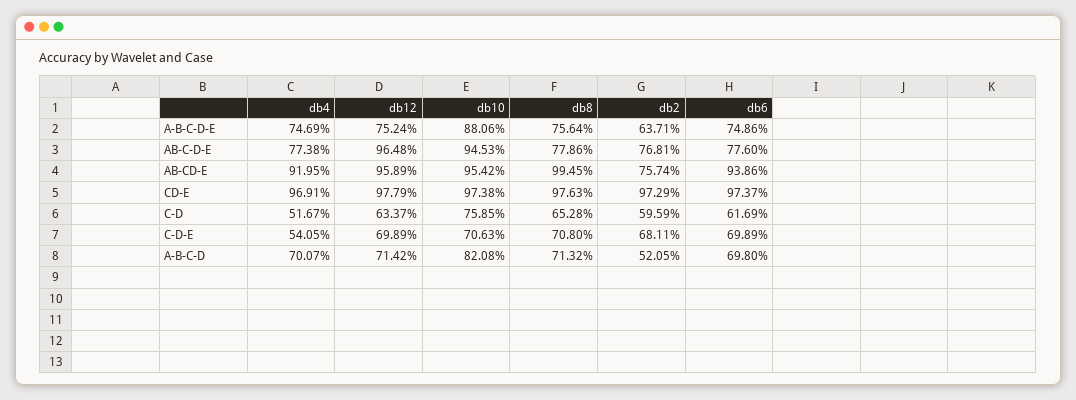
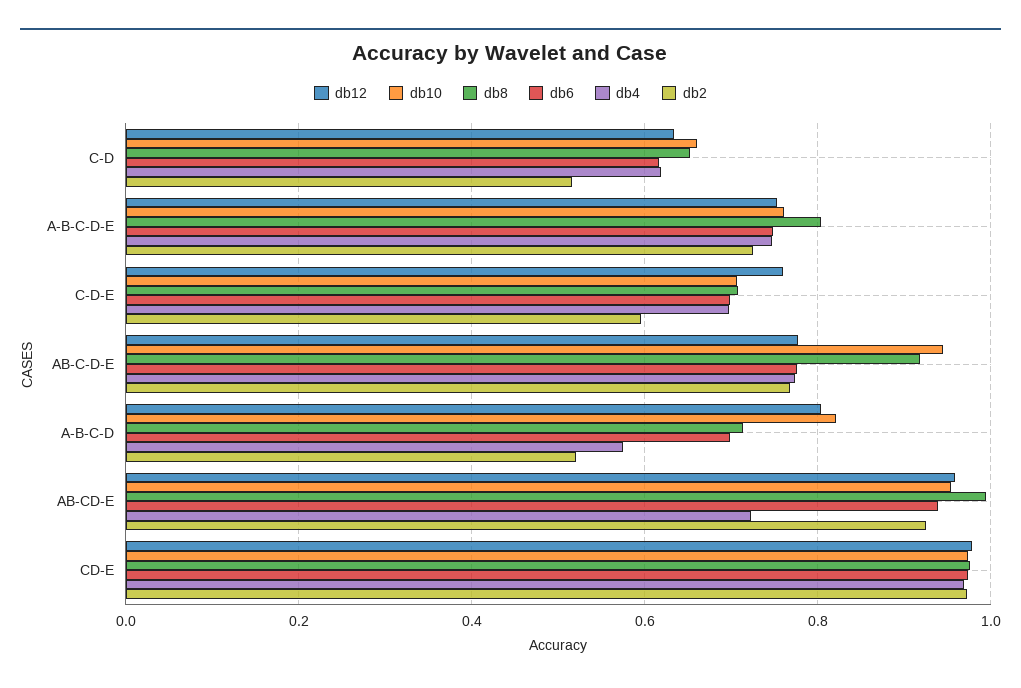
  {
    "db4": {
      "A-B-C-D-E": 0.7469,
      "AB-C-D-E": 0.7738,
-     "AB-CD-E": 0.9195,
+     "AB-CD-E": 0.72,
      "CD-E": 0.9691,
-     "C-D": 0.5167,
+     "C-D": 0.62,
-     "C-D-E": 0.5405,
+     "C-D-E": 0.7,
-     "A-B-C-D": 0.7007
+     "A-B-C-D": 0.58
    },
    "db12": {
      "A-B-C-D-E": 0.7524,
-     "AB-C-D-E": 0.9648,
+     "AB-C-D-E": 0.78,
      "AB-CD-E": 0.9589,
      "CD-E": 0.9779,
      "C-D": 0.6337,
-     "C-D-E": 0.6989,
+     "C-D-E": 0.76,
-     "A-B-C-D": 0.7142
+     "A-B-C-D": 0.8
    },
    "db10": {
-     "A-B-C-D-E": 0.8806,
+     "A-B-C-D-E": 0.76,
      "AB-C-D-E": 0.9453,
      "AB-CD-E": 0.9542,
      "CD-E": 0.9738,
-     "C-D": 0.7585,
+     "C-D": 0.66,
      "C-D-E": 0.7063,
      "A-B-C-D": 0.8208
    },
    "db8": {
-     "A-B-C-D-E": 0.7564,
+     "A-B-C-D-E": 0.8,
-     "AB-C-D-E": 0.7786,
+     "AB-C-D-E": 0.92,
      "AB-CD-E": 0.9945,
      "CD-E": 0.9763,
      "C-D": 0.6528,
      "C-D-E": 0.708,
      "A-B-C-D": 0.7132
    },
    "db2": {
-     "A-B-C-D-E": 0.6371,
+     "A-B-C-D-E": 0.72,
      "AB-C-D-E": 0.7681,
-     "AB-CD-E": 0.7574,
+     "AB-CD-E": 0.92,
      "CD-E": 0.9729,
-     "C-D": 0.5959,
+     "C-D": 0.52,
-     "C-D-E": 0.6811,
+     "C-D-E": 0.6,
      "A-B-C-D": 0.5205
    },
    "db6": {
      "A-B-C-D-E": 0.7486,
      "AB-C-D-E": 0.776,
      "AB-CD-E": 0.9386,
      "CD-E": 0.9737,
      "C-D": 0.6169,
      "C-D-E": 0.6989,
      "A-B-C-D": 0.698
    }
  }

